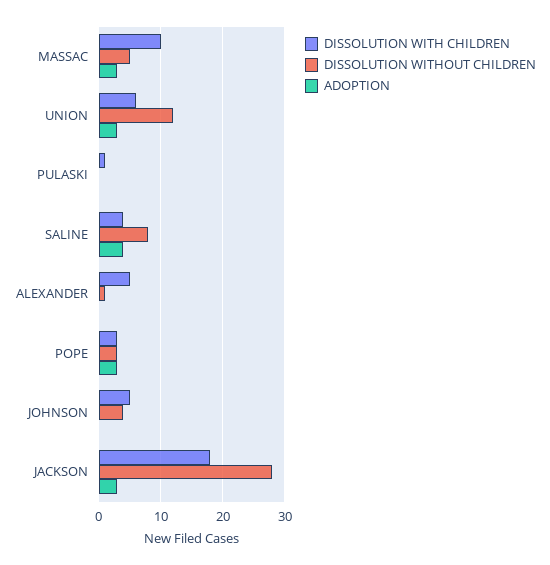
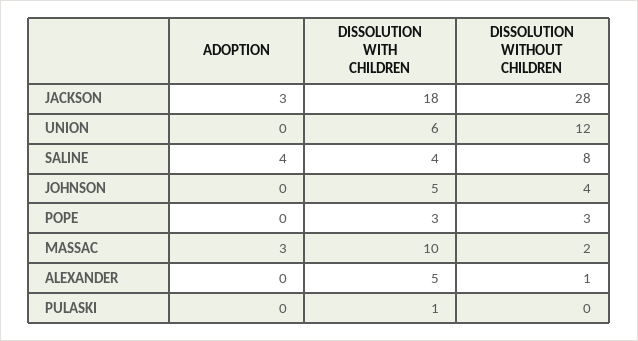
  {
    "DISSOLUTION WITH CHILDREN": {
      "MASSAC": 10,
      "UNION": 6,
      "PULASKI": 1,
      "SALINE": 4,
      "ALEXANDER": 5,
      "POPE": 3,
      "JOHNSON": 5,
      "JACKSON": 18
    },
    "DISSOLUTION WITHOUT CHILDREN": {
-     "MASSAC": 5,
+     "MASSAC": 2,
      "UNION": 12,
      "PULASKI": 0,
      "SALINE": 8,
      "ALEXANDER": 1,
      "POPE": 3,
      "JOHNSON": 4,
      "JACKSON": 28
    },
    "ADOPTION": {
      "MASSAC": 3,
-     "UNION": 3,
+     "UNION": 0,
      "PULASKI": 0,
      "SALINE": 4,
      "ALEXANDER": 0,
-     "POPE": 3,
+     "POPE": 0,
      "JOHNSON": 0,
      "JACKSON": 3
    }
  }

